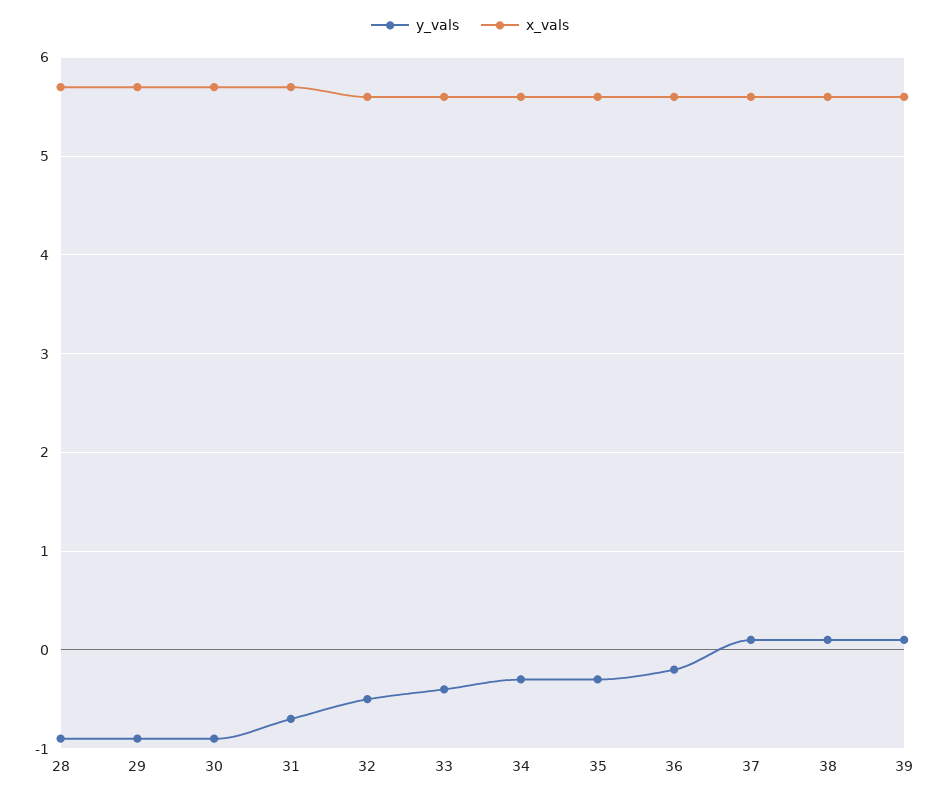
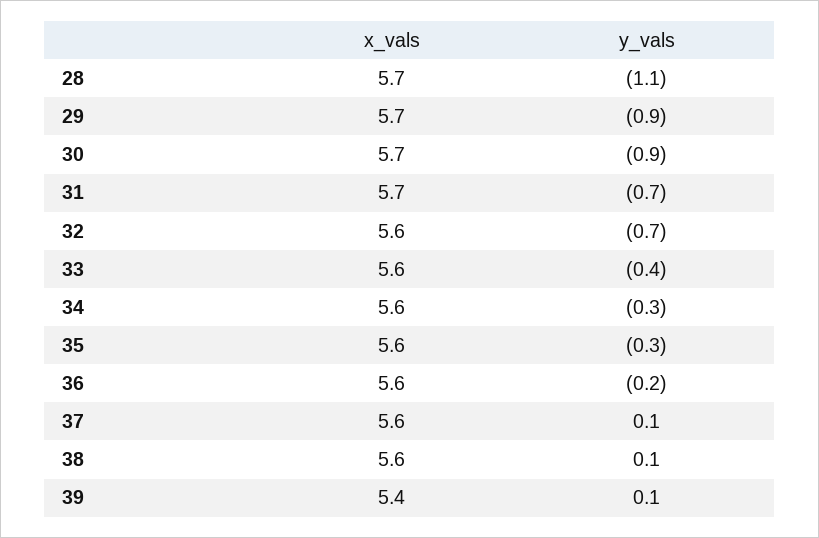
  {
    "y_vals": {
-     "28": -0.9,
+     "28": -1.1,
      "29": -0.9,
      "30": -0.9,
      "31": -0.7,
-     "32": -0.5,
+     "32": -0.7,
      "33": -0.4,
      "34": -0.3,
      "35": -0.3,
      "36": -0.2,
      "37": 0.1,
      "38": 0.1,
      "39": 0.1
    },
    "x_vals": {
      "28": 5.7,
      "29": 5.7,
      "30": 5.7,
      "31": 5.7,
      "32": 5.6,
      "33": 5.6,
      "34": 5.6,
      "35": 5.6,
      "36": 5.6,
      "37": 5.6,
      "38": 5.6,
-     "39": 5.6
+     "39": 5.4
    }
  }

